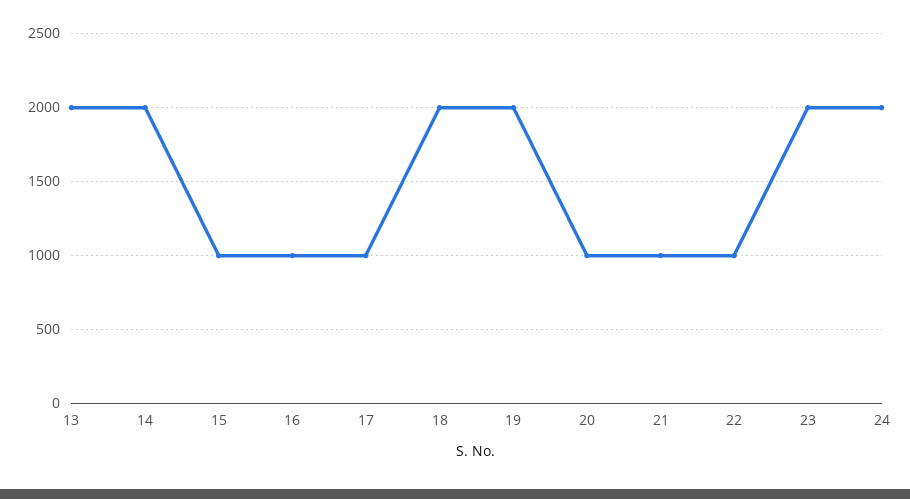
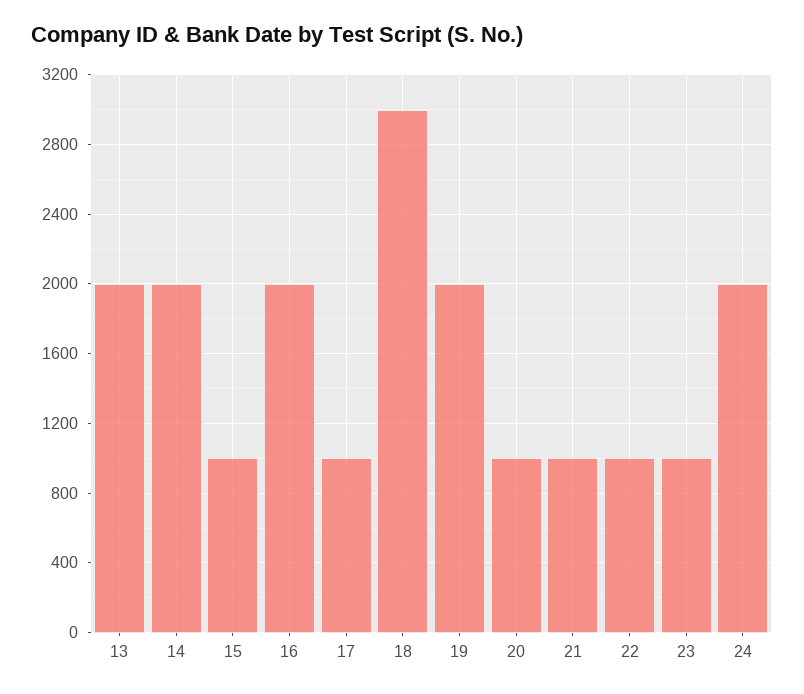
  {
    "13": 2000,
    "14": 2000,
    "15": 1000,
-   "16": 1000,
+   "16": 2000,
    "17": 1000,
-   "18": 2000,
+   "18": 3000,
    "19": 2000,
    "20": 1000,
    "21": 1000,
    "22": 1000,
-   "23": 2000,
+   "23": 1000,
    "24": 2000
  }

